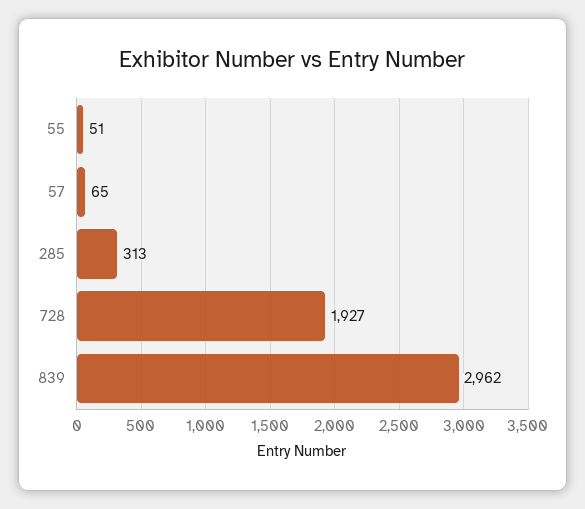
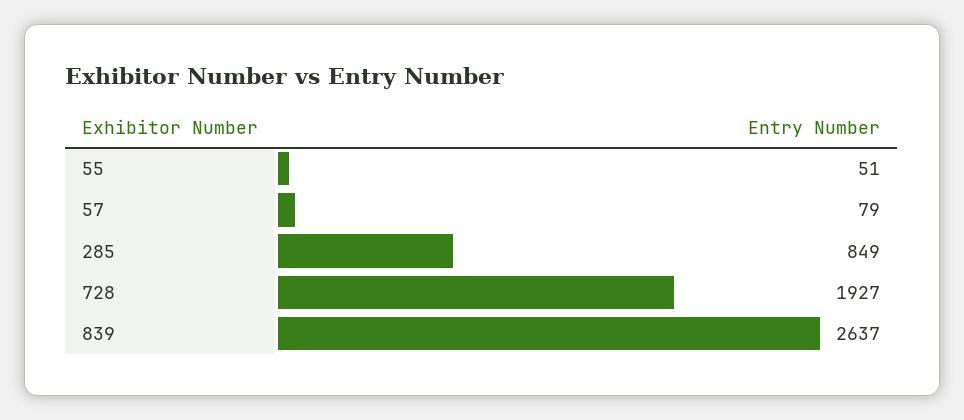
  {
    "55": 51,
-   "57": 65,
+   "57": 79,
-   "285": 313,
+   "285": 849,
    "728": 1927,
-   "839": 2962
+   "839": 2637
  }

